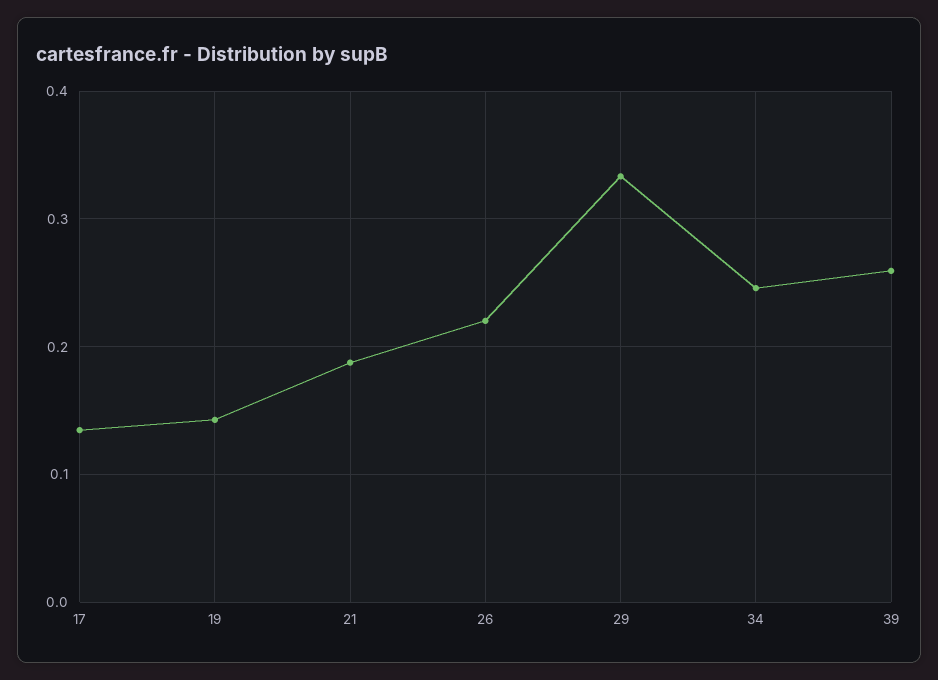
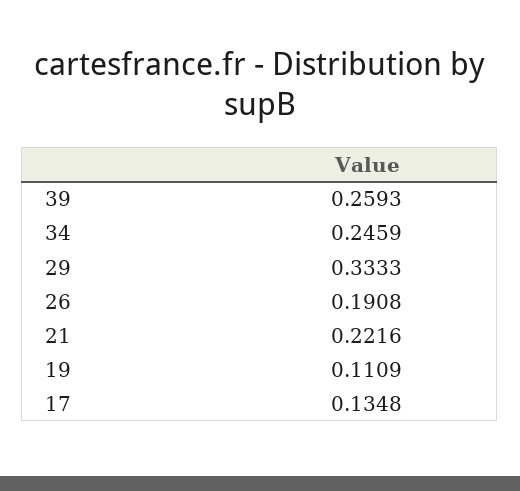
  {
    "17": 0.1348,
-   "19": 0.14,
+   "19": 0.1109,
-   "21": 0.19,
+   "21": 0.2216,
-   "26": 0.22,
+   "26": 0.1908,
    "29": 0.3333,
    "34": 0.2459,
    "39": 0.2593
  }

